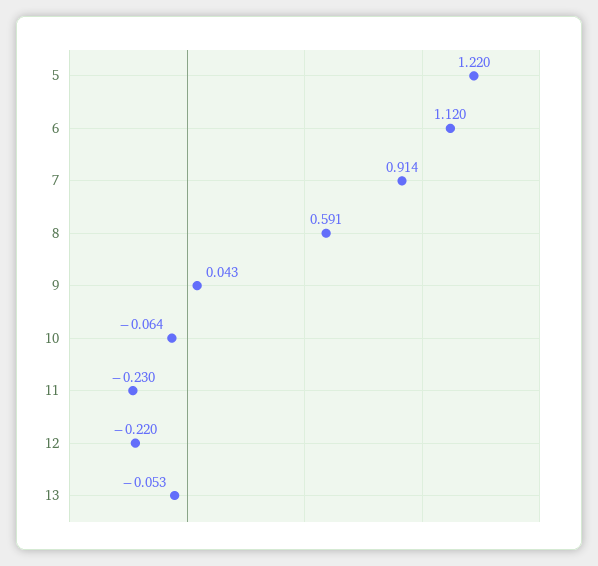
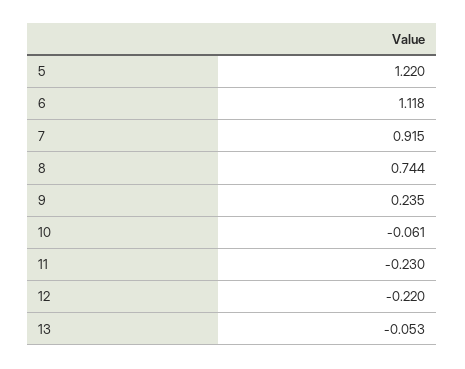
  {
    "5": 1.22,
-   "6": 1.12,
+   "6": 1.118,
-   "7": 0.914,
+   "7": 0.915,
-   "8": 0.591,
+   "8": 0.744,
-   "9": 0.043,
+   "9": 0.235,
-   "10": -0.064,
+   "10": -0.061,
    "11": -0.23,
    "12": -0.22,
    "13": -0.053
  }

